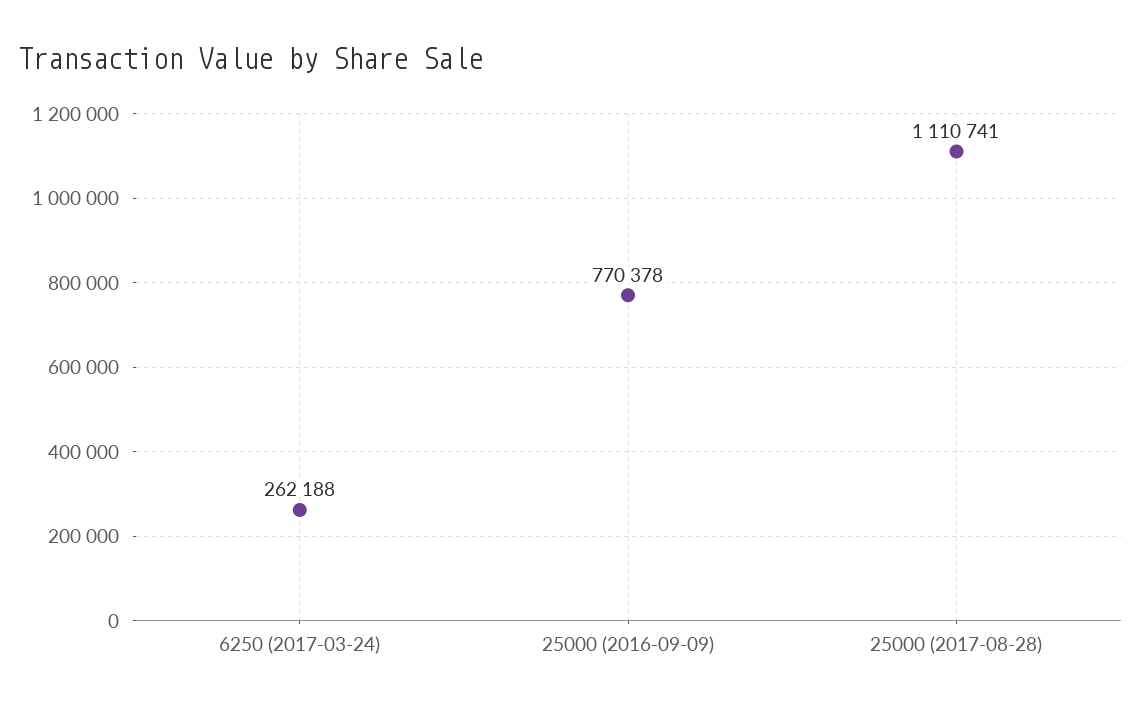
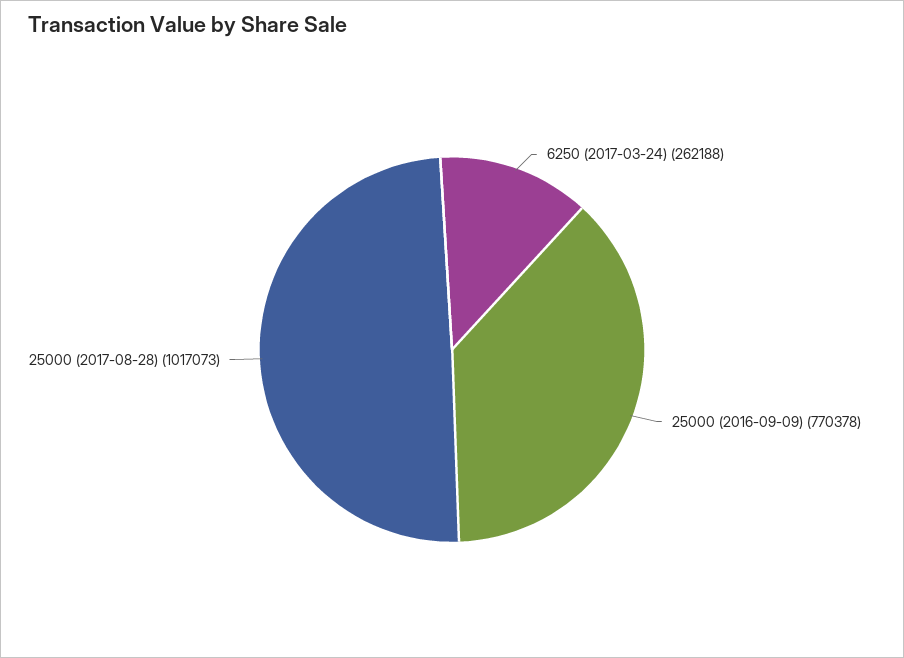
  {
    "6250 (2017-03-24)": 262188,
    "25000 (2016-09-09)": 770378,
-   "25000 (2017-08-28)": 1110741
+   "25000 (2017-08-28)": 1017073
  }

